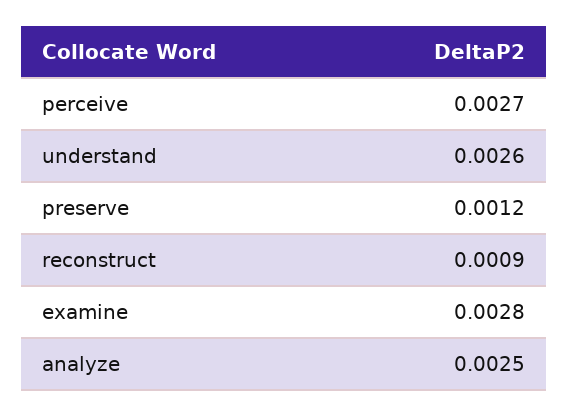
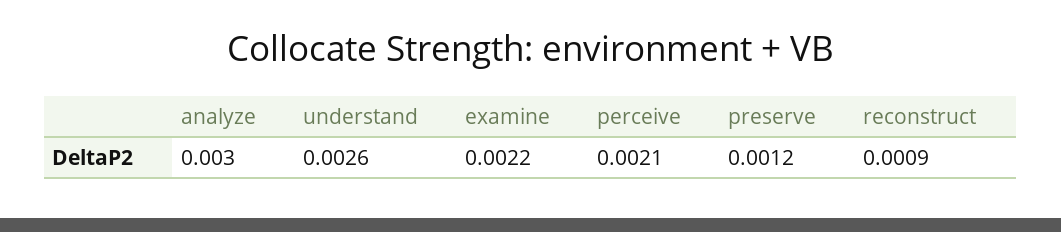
  {
-   "perceive": 0.0027,
+   "perceive": 0.0021,
    "understand": 0.0026,
    "preserve": 0.0012,
    "reconstruct": 0.0009,
-   "examine": 0.0028,
+   "examine": 0.0022,
-   "analyze": 0.0025
+   "analyze": 0.003
  }

